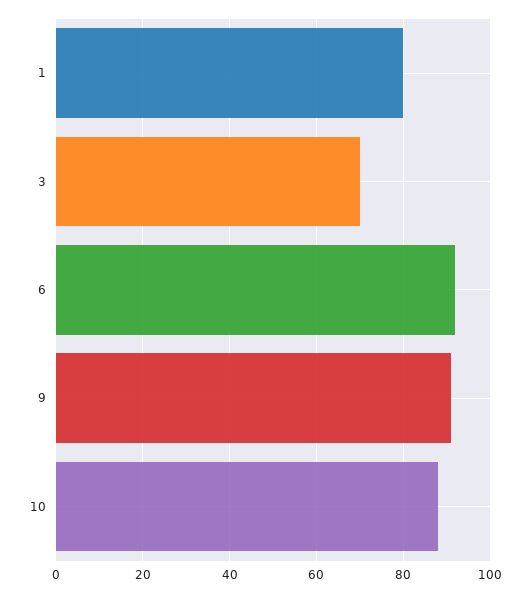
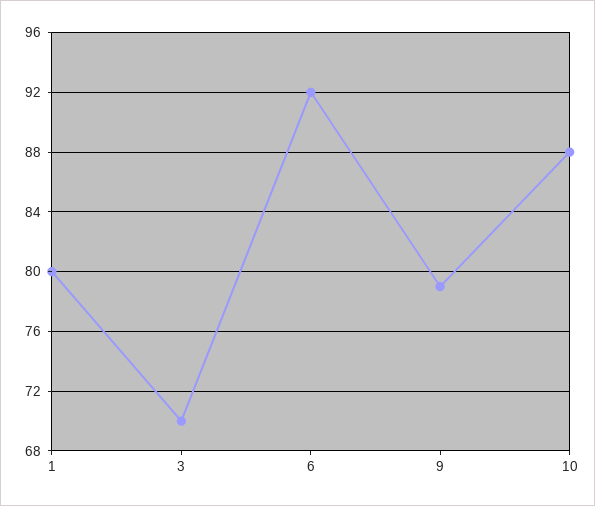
  {
    "1": 80,
    "3": 70,
    "6": 92,
-   "9": 90,
+   "9": 79,
    "10": 88
  }

